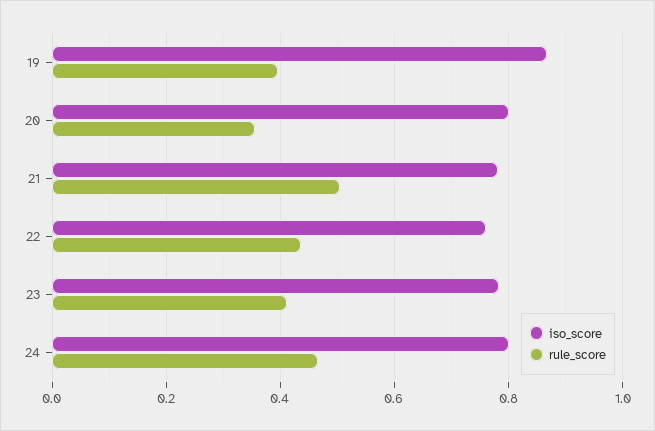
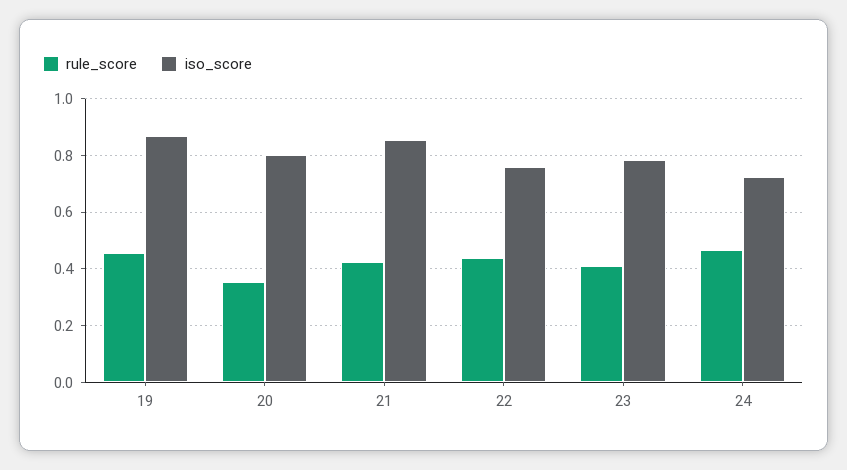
  {
    "iso_score": {
      "19": 0.86,
      "20": 0.8,
-     "21": 0.78,
+     "21": 0.85,
      "22": 0.76,
      "23": 0.78,
-     "24": 0.8
+     "24": 0.725
    },
    "rule_score": {
-     "19": 0.4,
+     "19": 0.45,
      "20": 0.36,
-     "21": 0.5,
+     "21": 0.425,
      "22": 0.44,
      "23": 0.42,
      "24": 0.46
    }
  }

